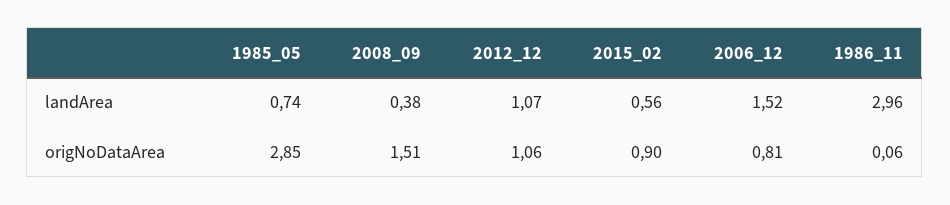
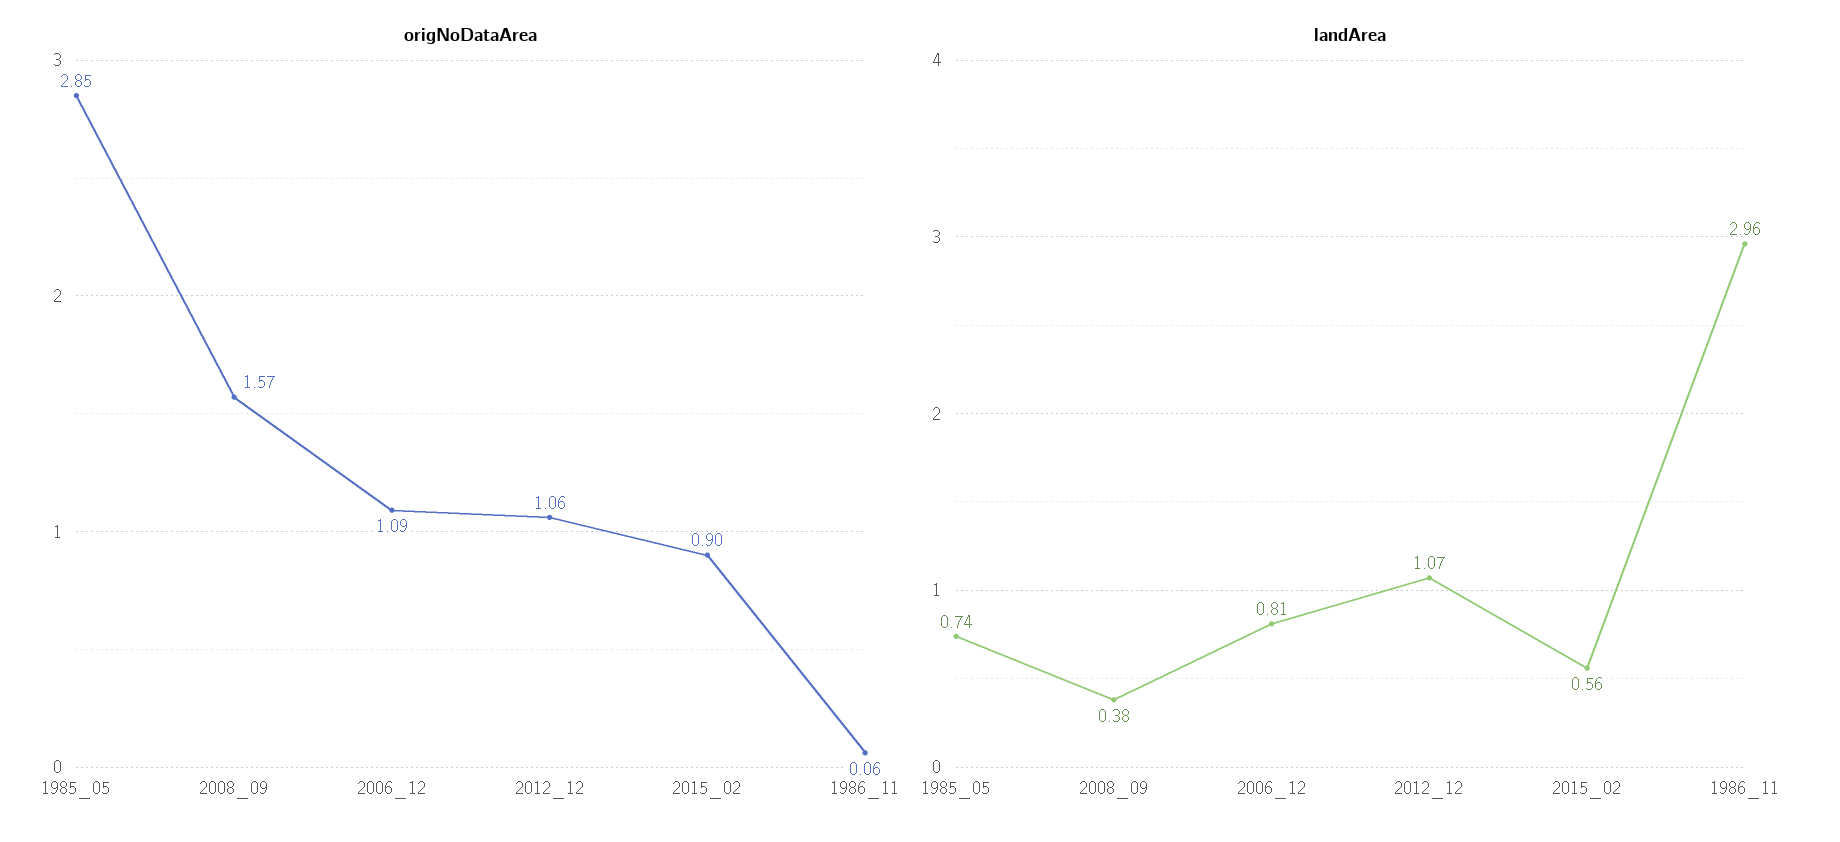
  {
    "landArea": {
      "1985_05": 0.74,
      "2008_09": 0.38,
      "2012_12": 1.07,
      "2015_02": 0.56,
-     "2006_12": 1.52,
+     "2006_12": 0.81,
      "1986_11": 2.96
    },
    "origNoDataArea": {
      "1985_05": 2.85,
-     "2008_09": 1.51,
+     "2008_09": 1.57,
      "2012_12": 1.06,
      "2015_02": 0.9,
-     "2006_12": 0.81,
+     "2006_12": 1.09,
      "1986_11": 0.06
    }
  }

